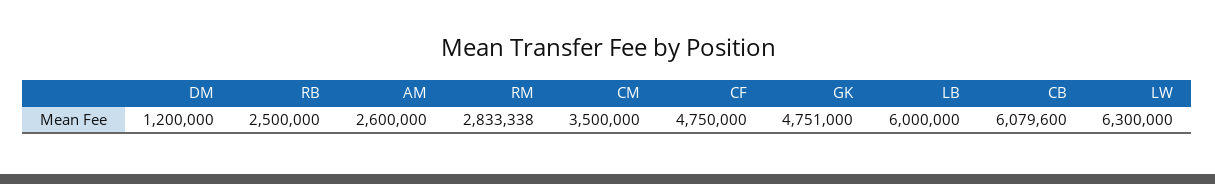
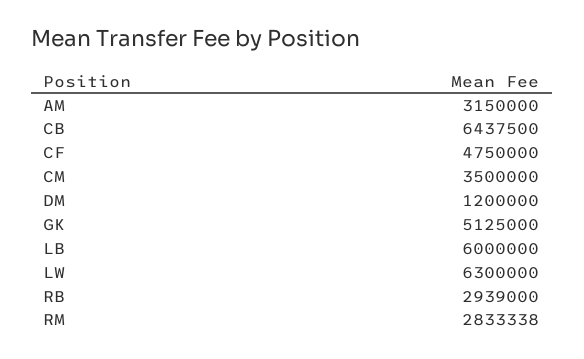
  {
    "DM": 1200000,
-   "RB": 2500000,
+   "RB": 2939000,
-   "AM": 2600000,
+   "AM": 3150000,
    "RM": 2833338,
    "CM": 3500000,
    "CF": 4750000,
-   "GK": 4751000,
+   "GK": 5125000,
    "LB": 6000000,
-   "CB": 6079600,
+   "CB": 6437500,
    "LW": 6300000
  }

